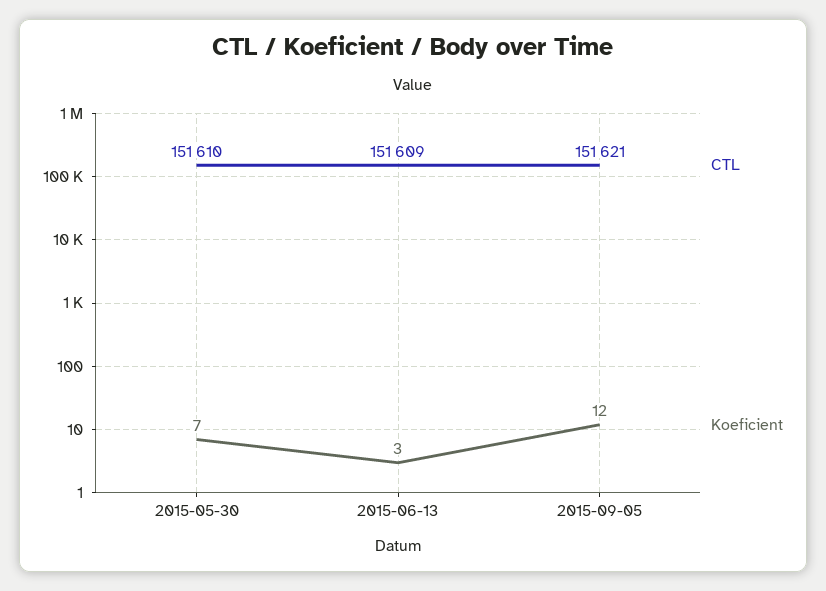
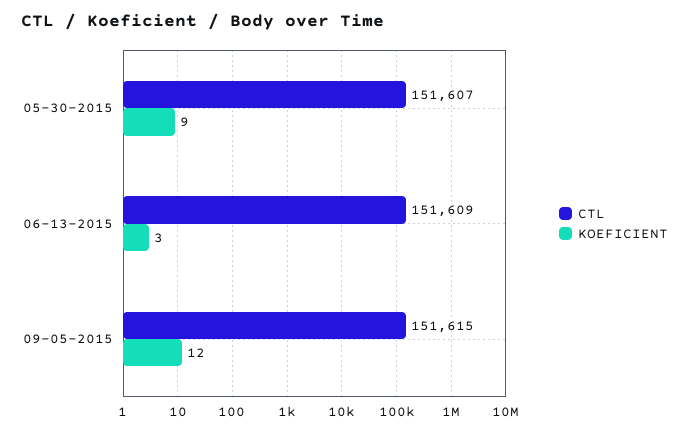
  {
    "CTL": {
-     "2015-05-30": 151610,
+     "2015-05-30": 151607,
      "2015-06-13": 151609,
-     "2015-09-05": 151621
+     "2015-09-05": 151615
    },
    "Koeficient": {
-     "2015-05-30": 7,
+     "2015-05-30": 9,
      "2015-06-13": 3,
      "2015-09-05": 12
    }
  }

